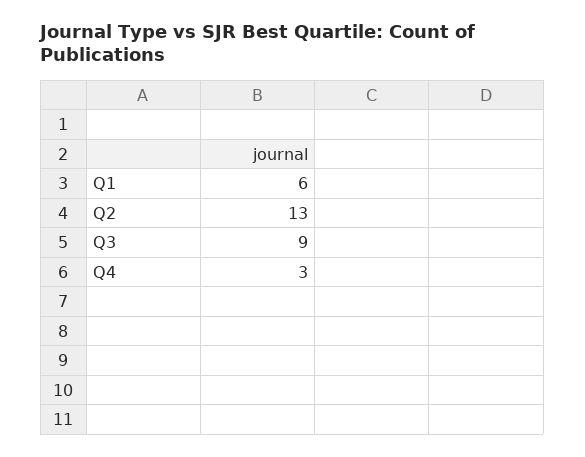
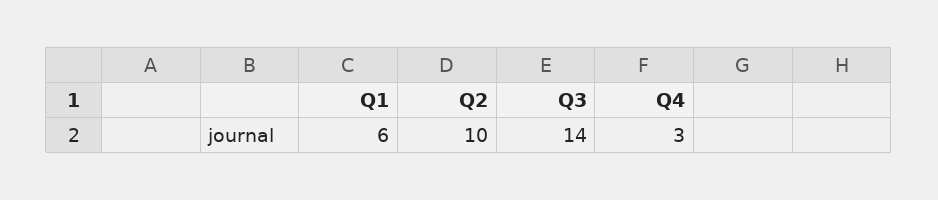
  {
    "Q1": 6,
-   "Q2": 13,
+   "Q2": 10,
-   "Q3": 9,
+   "Q3": 14,
    "Q4": 3
  }

